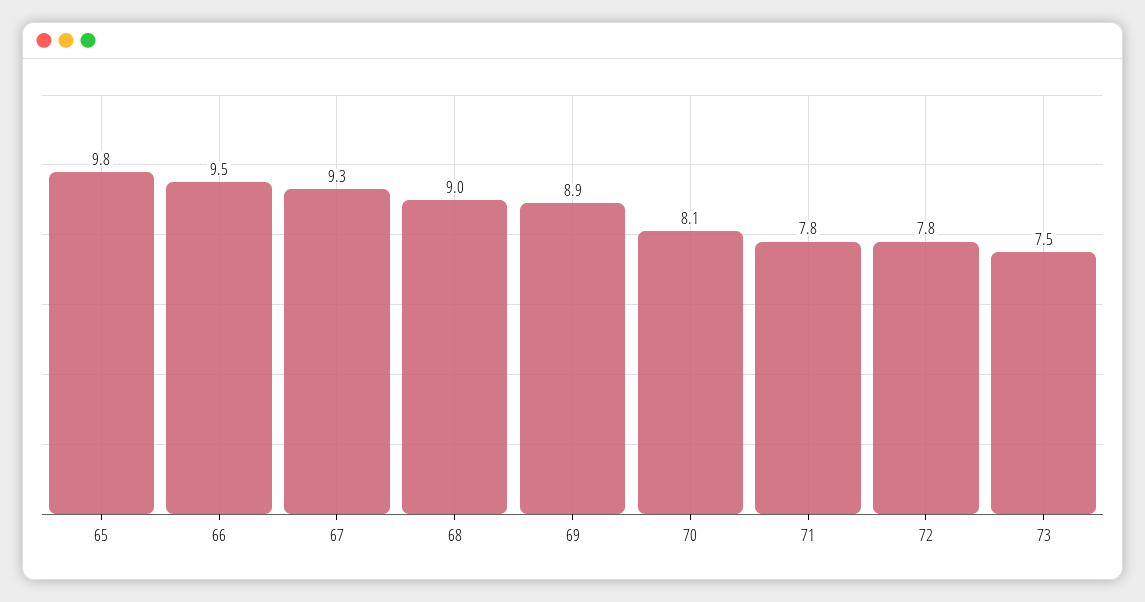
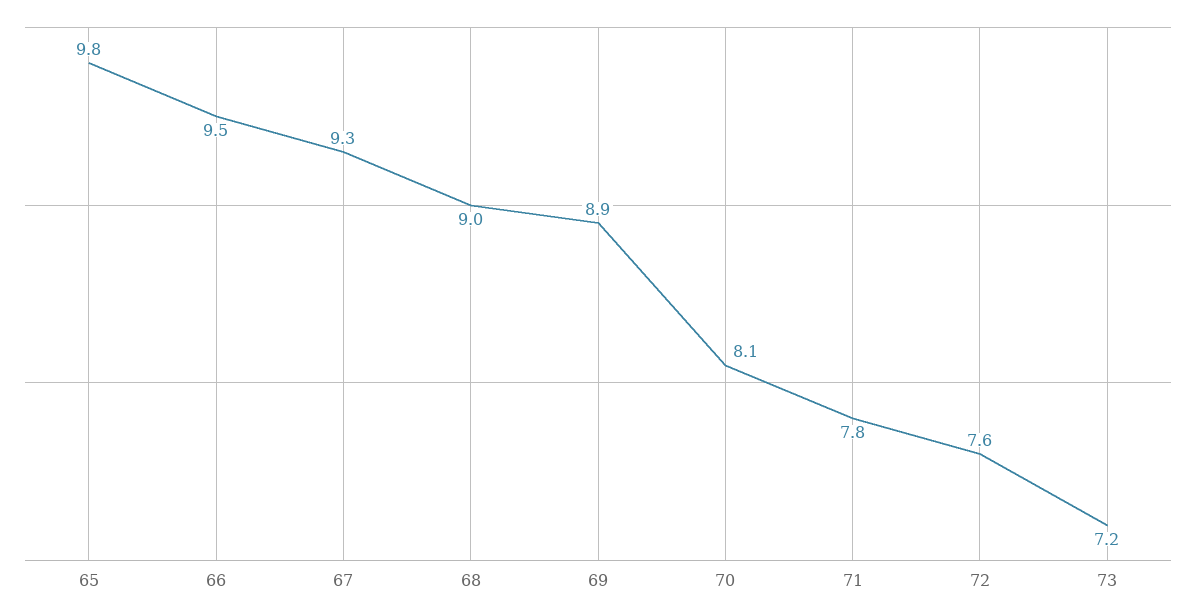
  {
    "65": 9.8,
    "66": 9.5,
    "67": 9.3,
    "68": 9,
    "69": 8.9,
    "70": 8.1,
    "71": 7.8,
-   "72": 7.8,
+   "72": 7.6,
-   "73": 7.5
+   "73": 7.2
  }

